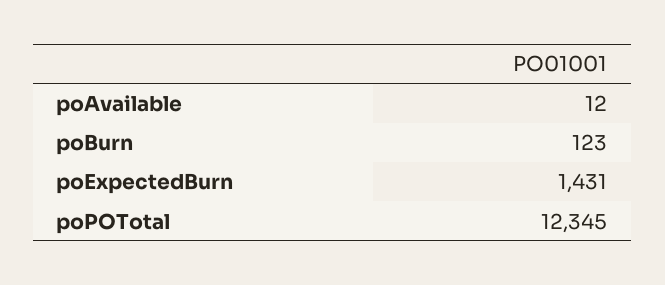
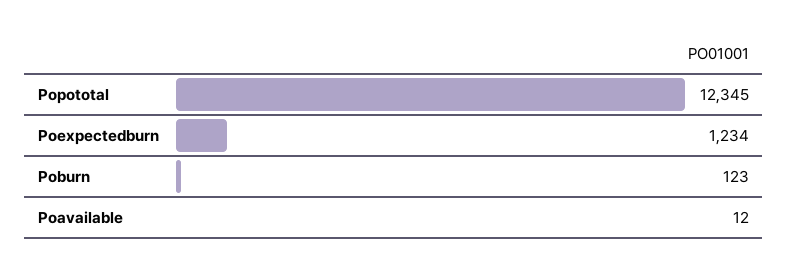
  {
    "poAvailable": 12,
    "poBurn": 123,
-   "poExpectedBurn": 1431,
+   "poExpectedBurn": 1234,
    "poPOTotal": 12345
  }

